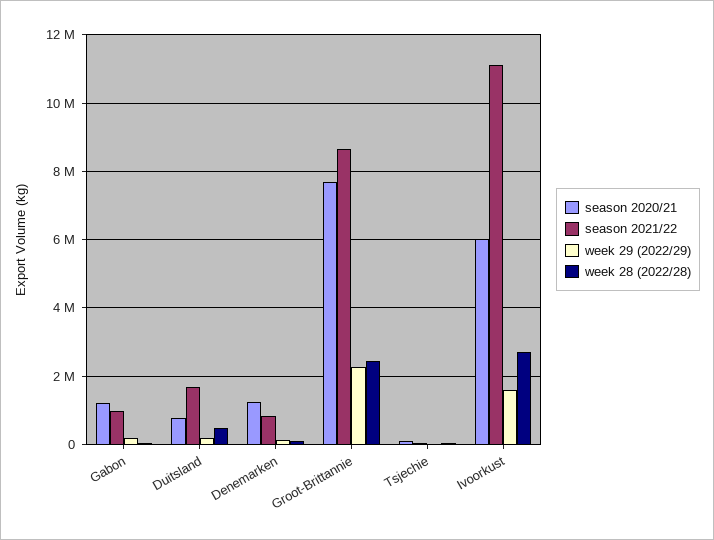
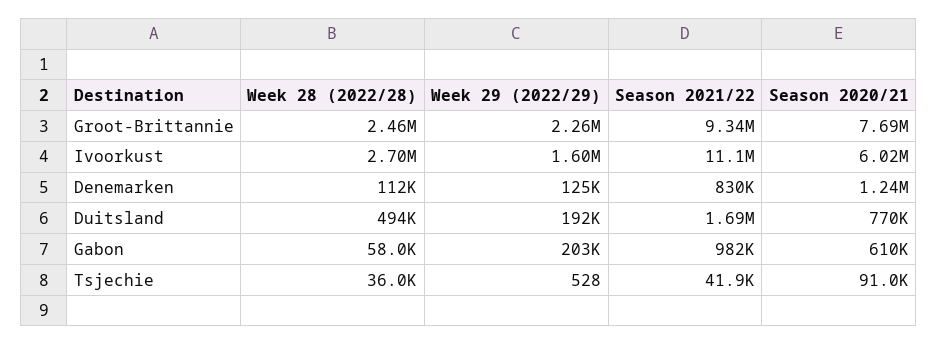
  {
    "season 2020/21": {
-     "Gabon": 1200000,
+     "Gabon": 610000,
      "Duitsland": 770000,
      "Denemarken": 1240000,
      "Groot-Brittannie": 7690000,
      "Tsjechie": 91000,
      "Ivoorkust": 6020000
    },
    "season 2021/22": {
      "Gabon": 982000,
      "Duitsland": 1690000,
      "Denemarken": 830000,
-     "Groot-Brittannie": 8600000,
+     "Groot-Brittannie": 9340000,
      "Tsjechie": 41900,
      "Ivoorkust": 11100000
    },
    "week 29 (2022/29)": {
      "Gabon": 203000,
      "Duitsland": 192000,
      "Denemarken": 125000,
      "Groot-Brittannie": 2260000,
      "Tsjechie": 528,
      "Ivoorkust": 1600000
    },
    "week 28 (2022/28)": {
      "Gabon": 58000,
      "Duitsland": 494000,
      "Denemarken": 112000,
      "Groot-Brittannie": 2460000,
      "Tsjechie": 36000,
      "Ivoorkust": 2700000
    }
  }

